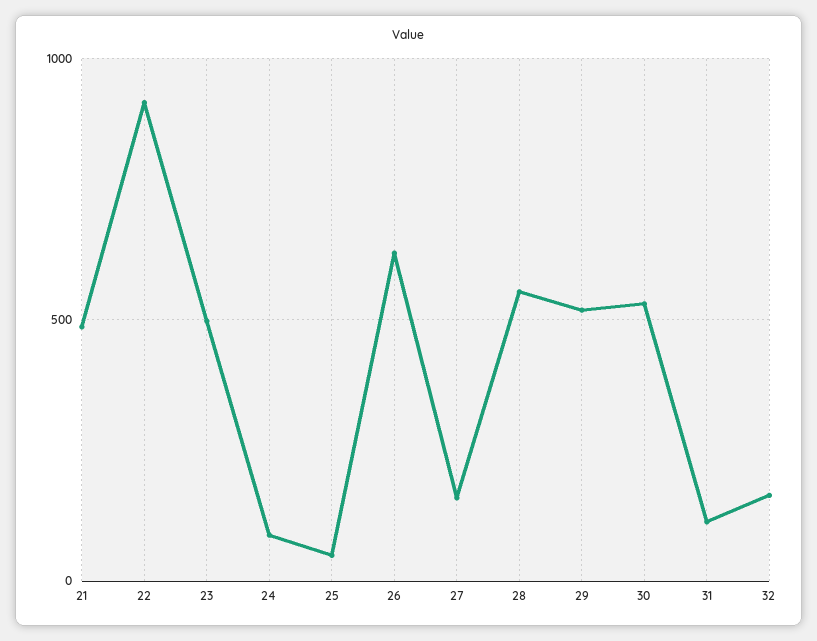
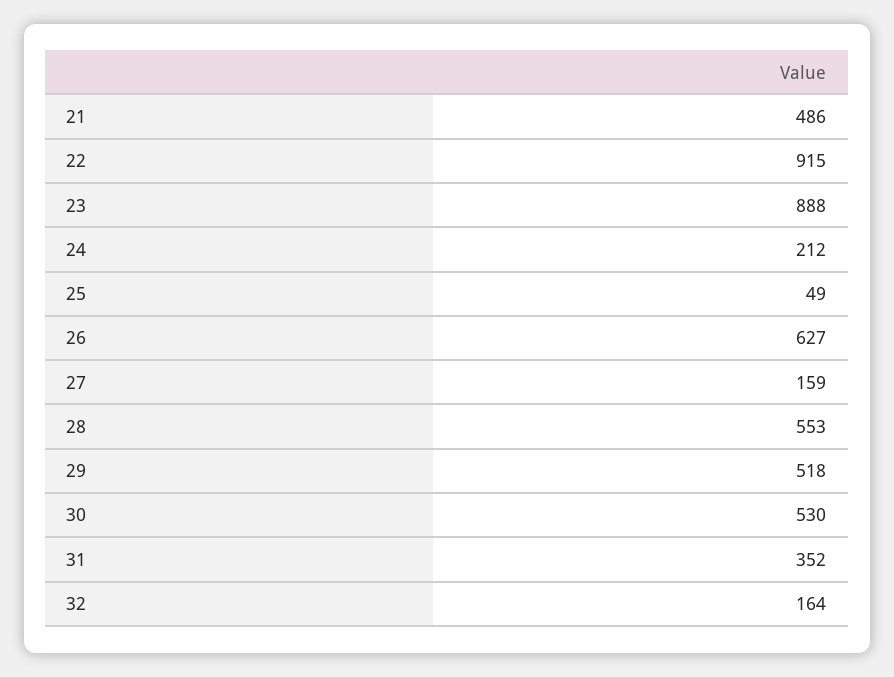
  {
    "21": 486,
    "22": 915,
-   "23": 500,
+   "23": 888,
-   "24": 100,
+   "24": 212,
    "25": 49,
    "26": 627,
    "27": 159,
    "28": 553,
    "29": 518,
    "30": 530,
-   "31": 100,
+   "31": 352,
    "32": 164
  }

